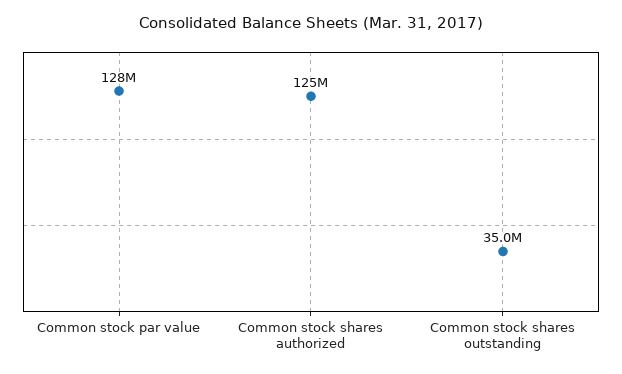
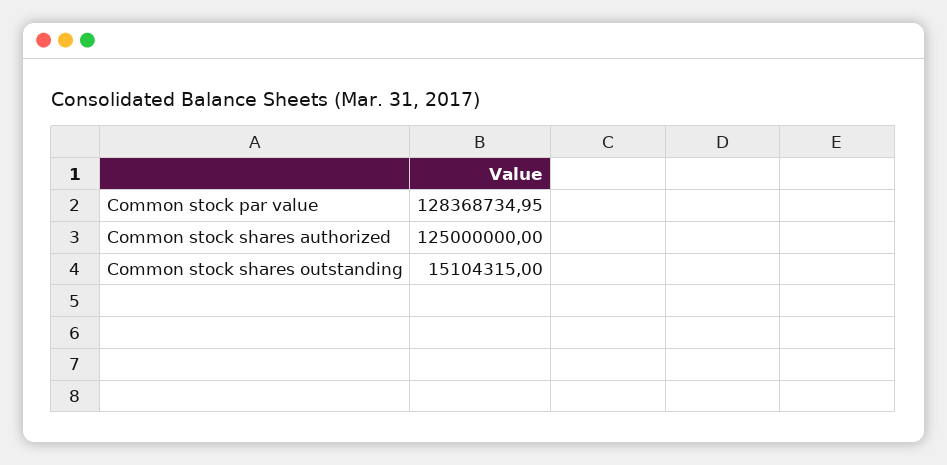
  {
    "Common stock par value": 128368734.95,
    "Common stock shares authorized": 125000000,
-   "Common stock shares outstanding": 35000000
+   "Common stock shares outstanding": 15104315
  }

